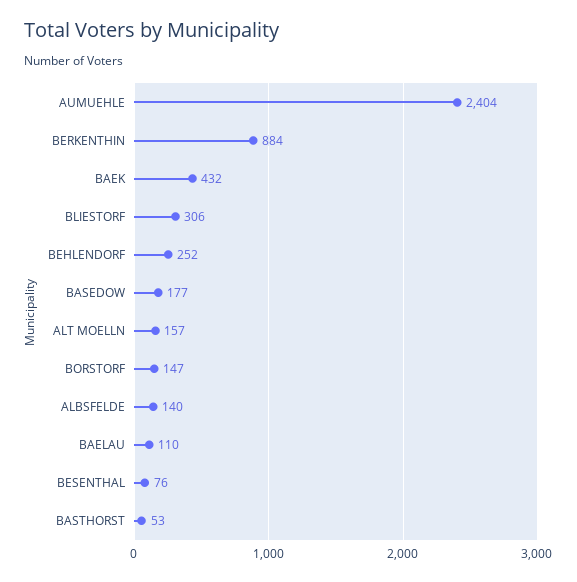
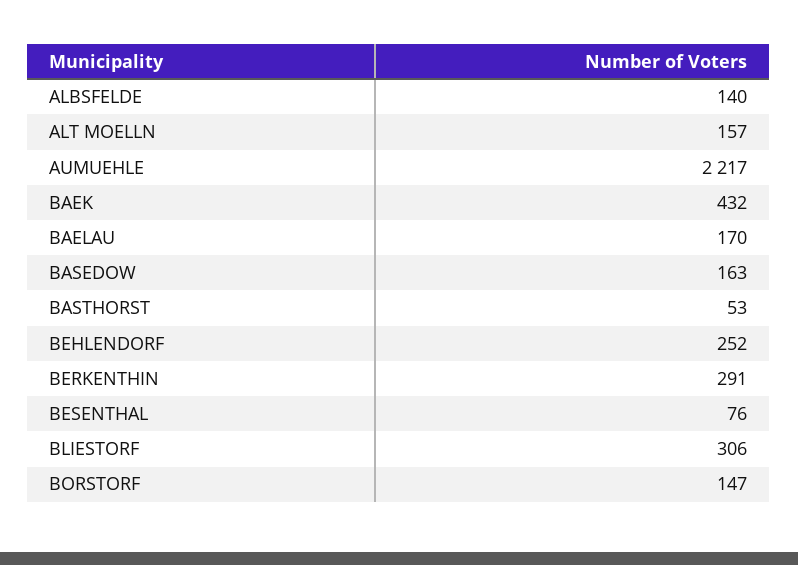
  {
-   "AUMUEHLE": 2404,
+   "AUMUEHLE": 2217,
-   "BERKENTHIN": 884,
+   "BERKENTHIN": 291,
    "BAEK": 432,
    "BLIESTORF": 306,
    "BEHLENDORF": 252,
-   "BASEDOW": 177,
+   "BASEDOW": 163,
    "ALT MOELLN": 157,
    "BORSTORF": 147,
    "ALBSFELDE": 140,
-   "BAELAU": 110,
+   "BAELAU": 170,
    "BESENTHAL": 76,
    "BASTHORST": 53
  }

